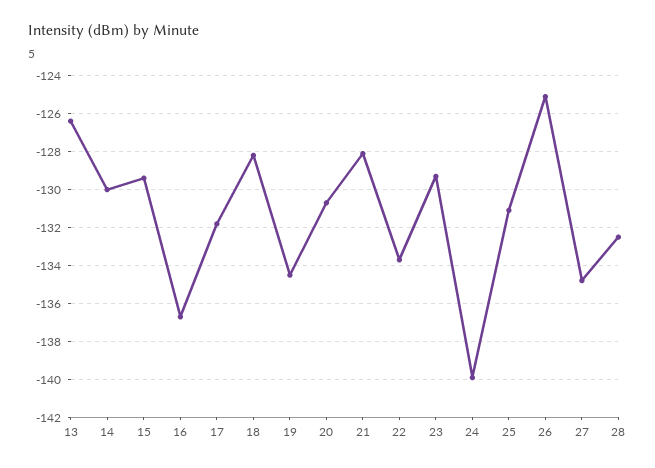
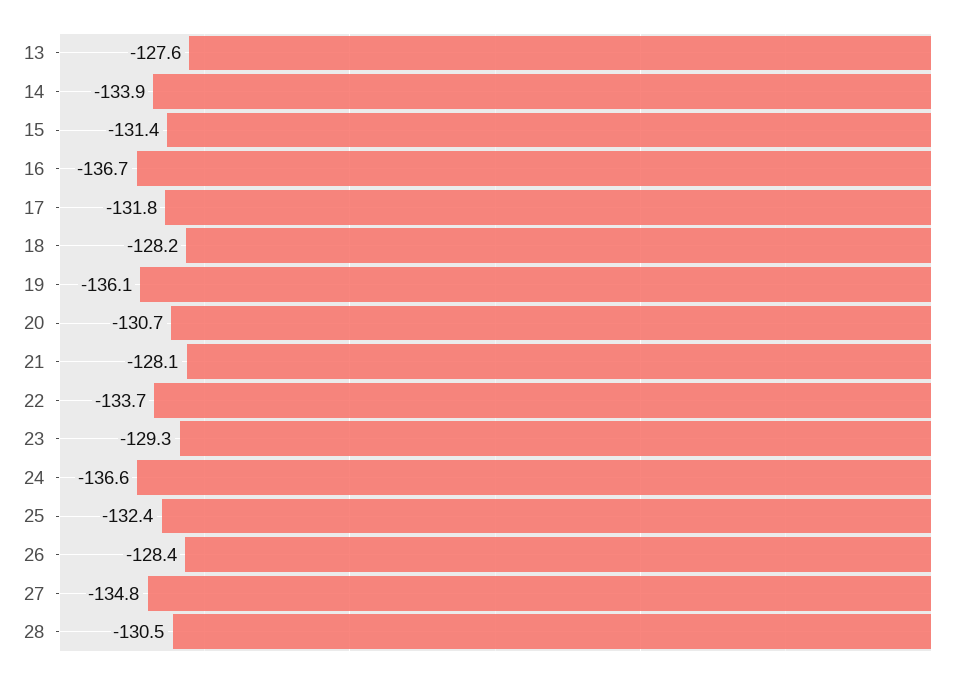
  {
-   "13": -126.5,
+   "13": -127.6,
-   "14": -130,
+   "14": -133.9,
-   "15": -129.5,
+   "15": -131.4,
    "16": -136.7,
    "17": -131.8,
    "18": -128.2,
-   "19": -134.5,
+   "19": -136.1,
    "20": -130.7,
    "21": -128.1,
    "22": -133.7,
    "23": -129.3,
-   "24": -140,
+   "24": -136.6,
-   "25": -131,
+   "25": -132.4,
-   "26": -125,
+   "26": -128.4,
    "27": -134.8,
-   "28": -132.5
+   "28": -130.5
  }

